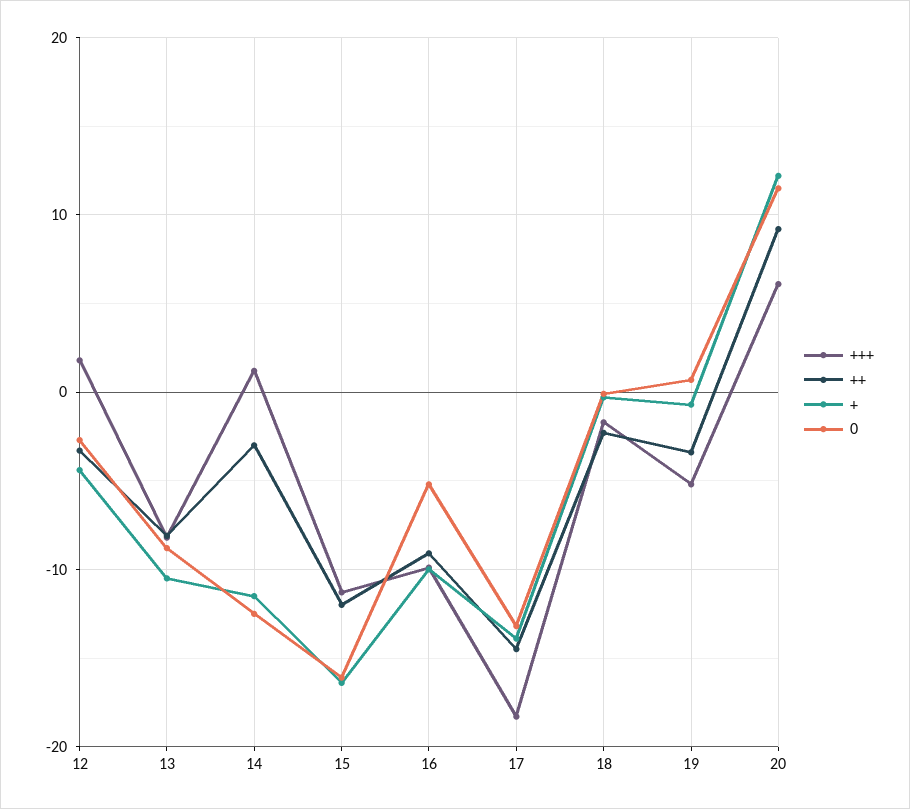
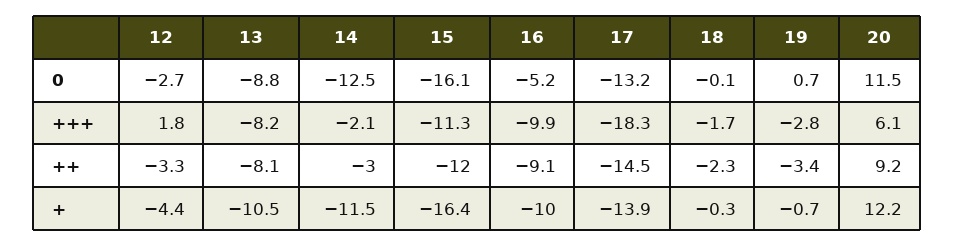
  {
    "+++": {
      "12": 1.8,
      "13": -8.2,
-     "14": 1,
+     "14": -2.1,
      "15": -11.3,
      "16": -9.9,
      "17": -18.3,
      "18": -1.7,
-     "19": -5,
+     "19": -2.8,
      "20": 6.1
    },
    "++": {
      "12": -3.3,
      "13": -8.1,
      "14": -3,
      "15": -12,
      "16": -9.1,
      "17": -14.5,
      "18": -2.3,
      "19": -3.4,
      "20": 9.2
    },
    "+": {
      "12": -4.4,
      "13": -10.5,
      "14": -11.5,
      "15": -16.4,
      "16": -10,
      "17": -13.9,
      "18": -0.3,
      "19": -0.7,
      "20": 12.2
    },
    "0": {
      "12": -2.7,
      "13": -8.8,
      "14": -12.5,
      "15": -16.1,
      "16": -5.2,
      "17": -13.2,
      "18": -0.1,
      "19": 0.7,
      "20": 11.5
    }
  }

